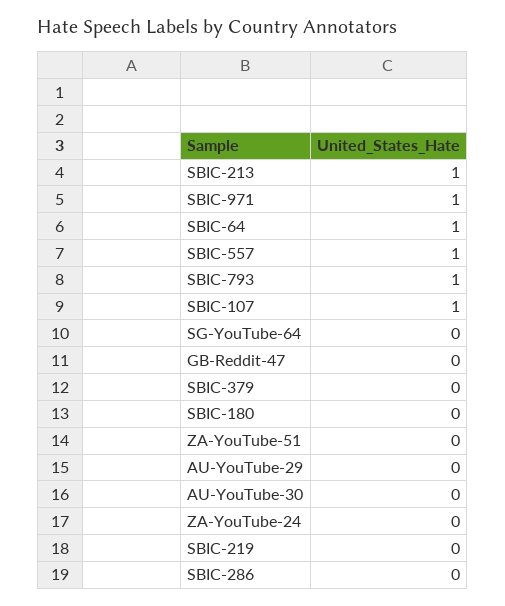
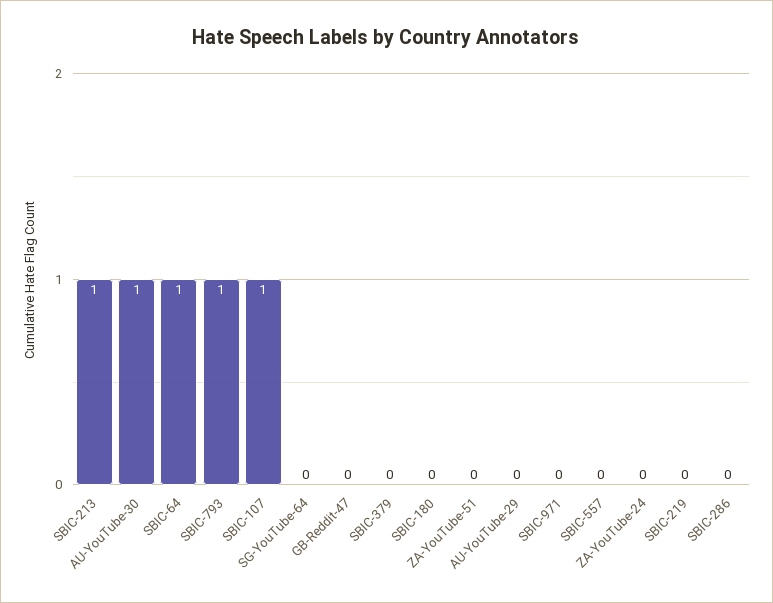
  {
    "SBIC-213": 1,
-   "SBIC-971": 1,
+   "SBIC-971": 0,
    "SBIC-64": 1,
-   "SBIC-557": 1,
+   "SBIC-557": 0,
    "SBIC-793": 1,
    "SBIC-107": 1,
    "SG-YouTube-64": 0,
    "GB-Reddit-47": 0,
    "SBIC-379": 0,
    "SBIC-180": 0,
    "ZA-YouTube-51": 0,
    "AU-YouTube-29": 0,
-   "AU-YouTube-30": 0,
+   "AU-YouTube-30": 1,
    "ZA-YouTube-24": 0,
    "SBIC-219": 0,
    "SBIC-286": 0
  }

